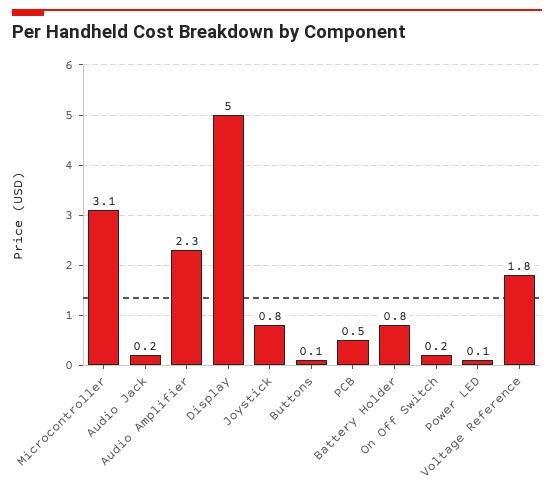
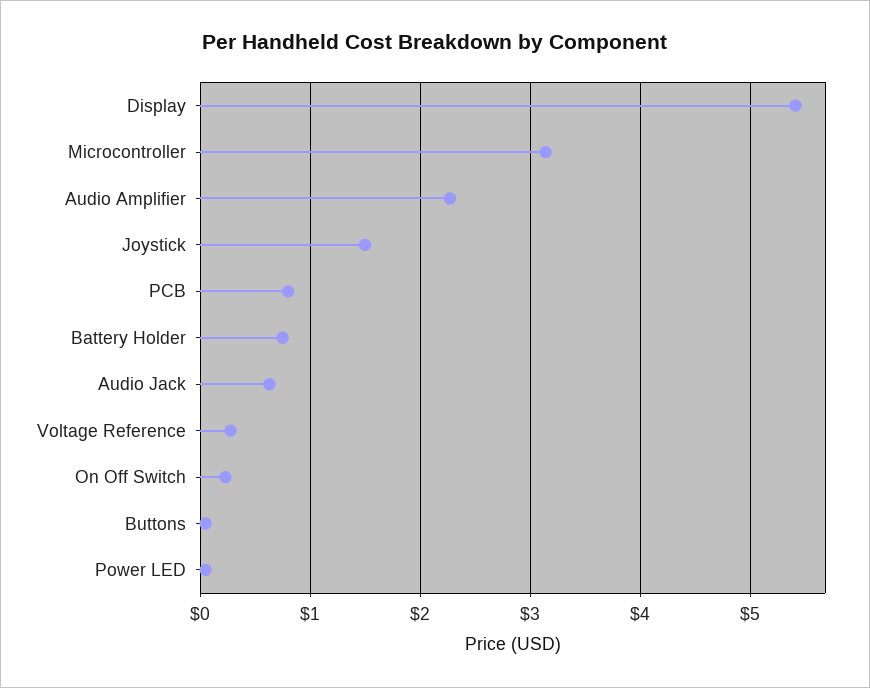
  {
    "Microcontroller": 3.1,
-   "Audio Jack": 0.2,
+   "Audio Jack": 0.6,
    "Audio Amplifier": 2.3,
-   "Display": 5,
+   "Display": 5.4,
-   "Joystick": 0.8,
+   "Joystick": 1.5,
    "Buttons": 0.1,
-   "PCB": 0.5,
+   "PCB": 0.8,
    "Battery Holder": 0.8,
    "On Off Switch": 0.2,
    "Power LED": 0.1,
-   "Voltage Reference": 1.8
+   "Voltage Reference": 0.3
  }

